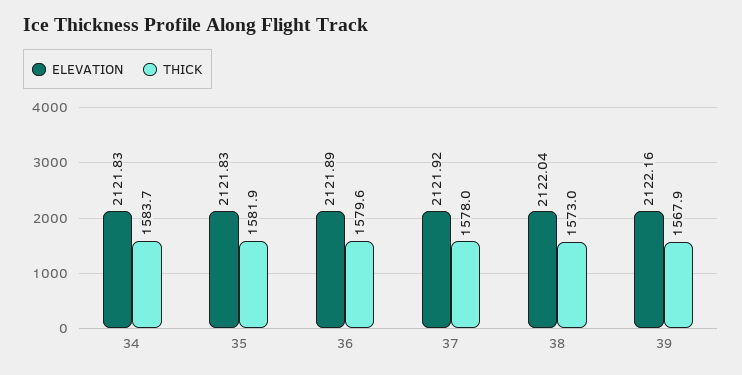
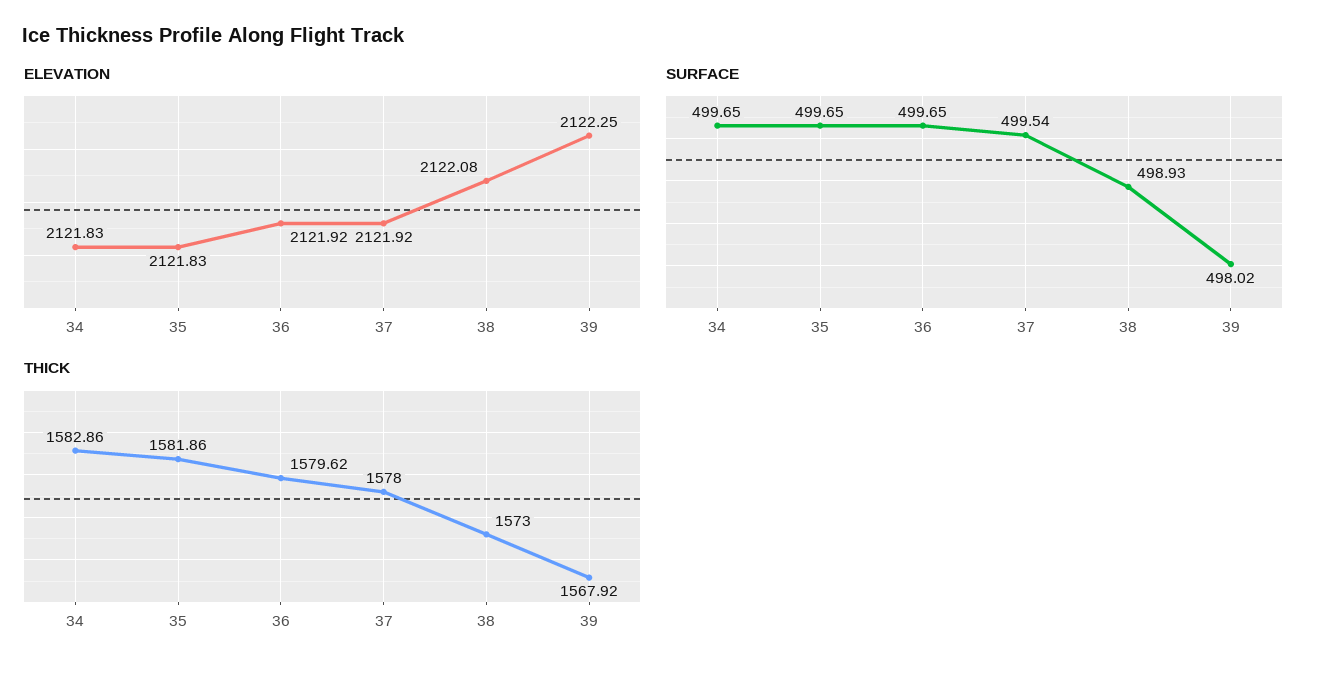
  {
    "ELEVATION": {
      "34": 2121.83,
      "35": 2121.83,
-     "36": 2121.89,
+     "36": 2121.92,
      "37": 2121.92,
-     "38": 2122.04,
+     "38": 2122.08,
-     "39": 2122.16
+     "39": 2122.25
    },
    "THICK": {
-     "34": 1583.7,
+     "34": 1582.86,
      "35": 1581.86,
      "36": 1579.62,
      "37": 1578,
      "38": 1573,
      "39": 1567.92
-   }
+   },
+   "SURFACE": {
+     "34": 499.65,
+     "35": 499.65,
+     "36": 499.65,
+     "37": 499.54,
+     "38": 498.93,
+     "39": 498.02
+   }
  }

